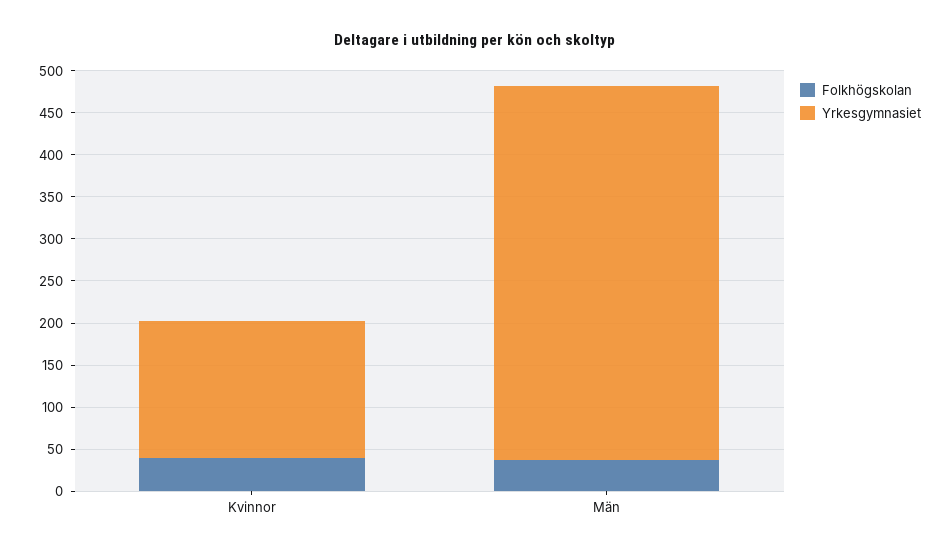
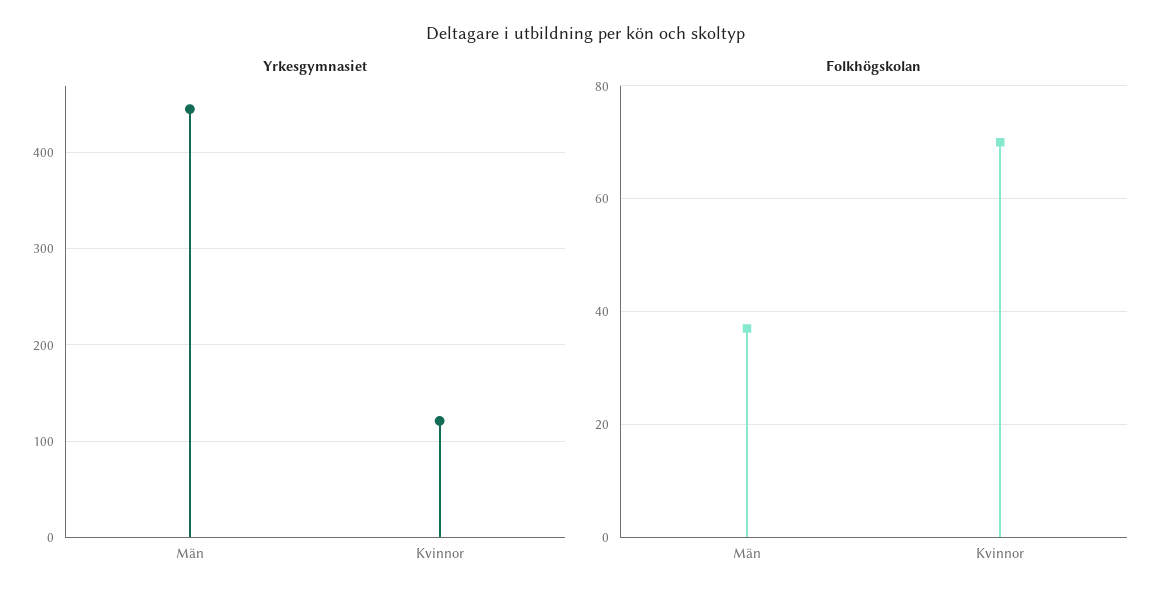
  {
    "Folkhögskolan": {
-     "Kvinnor": 40,
+     "Kvinnor": 70,
      "Män": 35
    },
    "Yrkesgymnasiet": {
-     "Kvinnor": 160,
+     "Kvinnor": 120,
      "Män": 450
    }
  }

